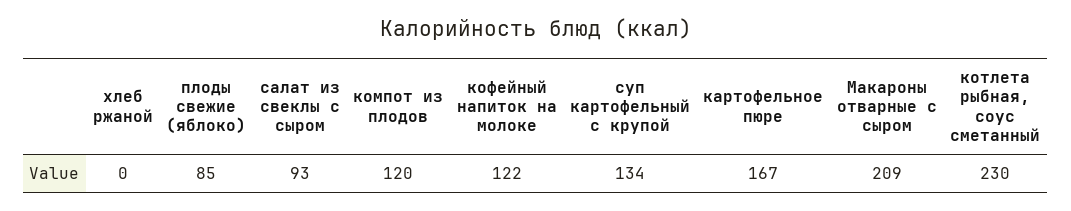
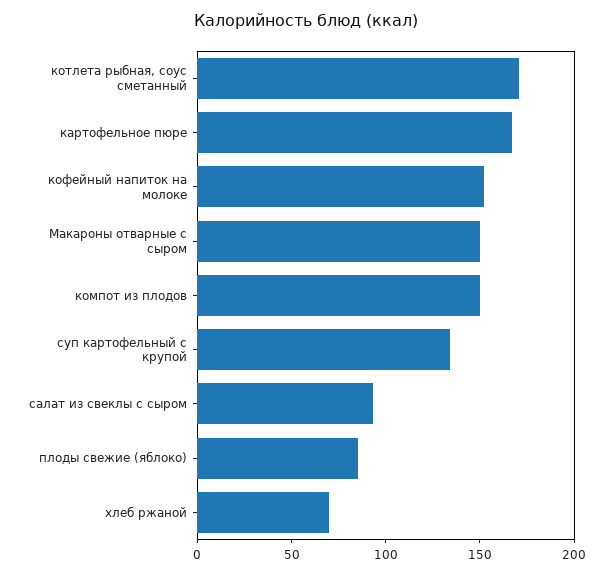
  {
-   "хлеб ржаной": 0,
+   "хлеб ржаной": 70,
    "плоды свежие (яблоко)": 85,
    "салат из свеклы с сыром": 93,
-   "компот из плодов": 120,
+   "компот из плодов": 150,
-   "кофейный напиток на молоке": 122,
+   "кофейный напиток на молоке": 150,
    "суп картофельный с крупой": 134,
    "картофельное пюре": 167,
-   "Макароны отварные с сыром": 209,
+   "Макароны отварные с сыром": 150,
-   "котлета рыбная, соус сметанный": 230
+   "котлета рыбная, соус сметанный": 170
  }

